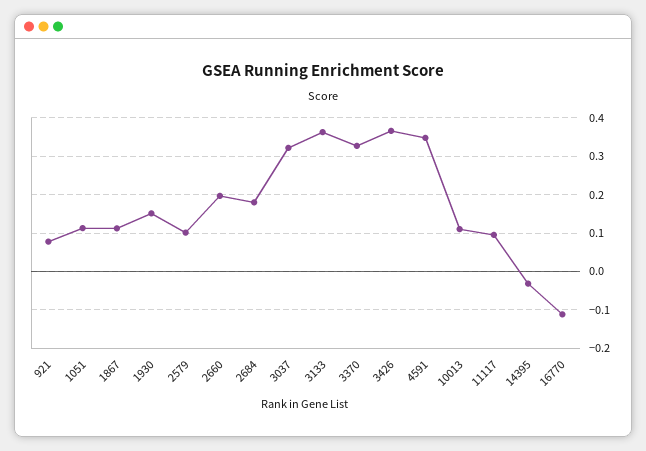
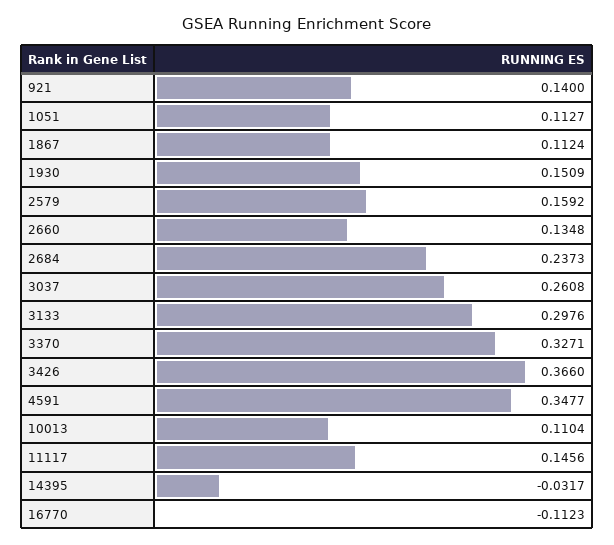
  {
-   "921": 0.08,
+   "921": 0.14,
    "1051": 0.1127,
    "1867": 0.1124,
    "1930": 0.1509,
-   "2579": 0.1,
+   "2579": 0.1592,
-   "2660": 0.2,
+   "2660": 0.1348,
-   "2684": 0.18,
+   "2684": 0.2373,
-   "3037": 0.32,
+   "3037": 0.2608,
-   "3133": 0.36,
+   "3133": 0.2976,
    "3370": 0.3271,
    "3426": 0.366,
    "4591": 0.3477,
    "10013": 0.1104,
-   "11117": 0.1,
+   "11117": 0.1456,
    "14395": -0.0317,
    "16770": -0.1123
  }

